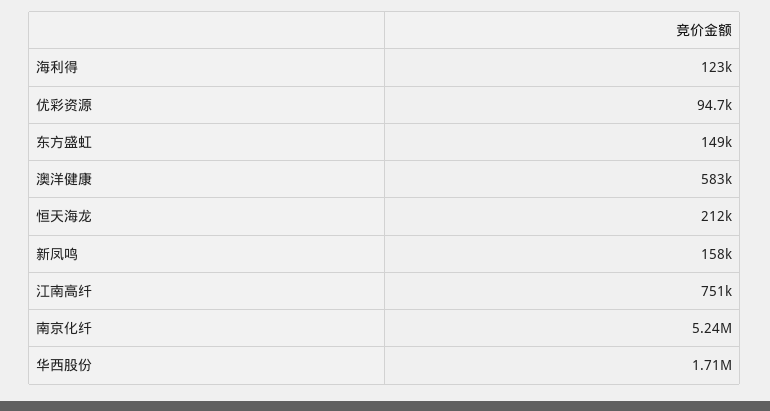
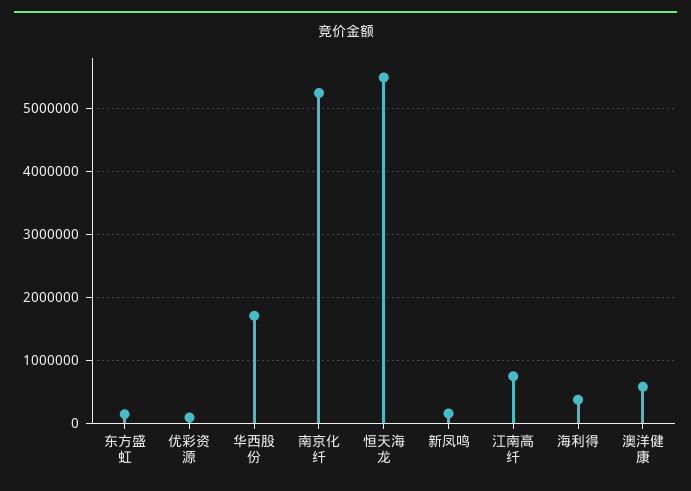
  {
-   "海利得": 123000,
+   "海利得": 400000,
    "优彩资源": 94700,
    "东方盛虹": 149000,
    "澳洋健康": 583000,
-   "恒天海龙": 212000,
+   "恒天海龙": 5500000,
    "新凤鸣": 158000,
    "江南高纤": 751000,
    "南京化纤": 5240000,
    "华西股份": 1710000
  }

